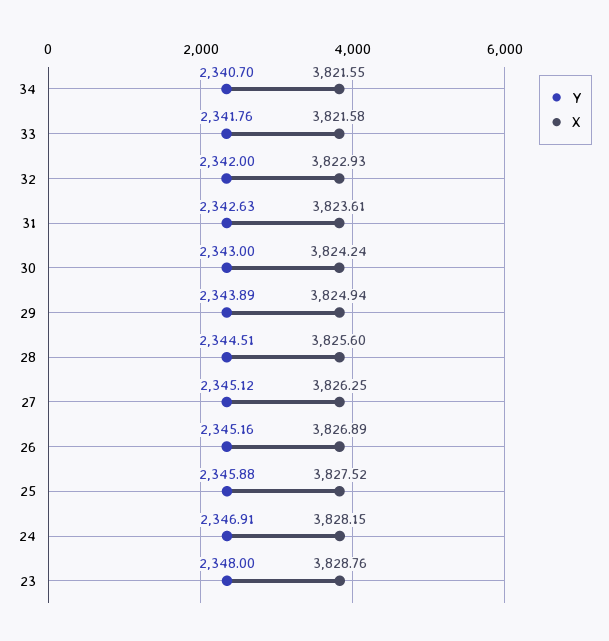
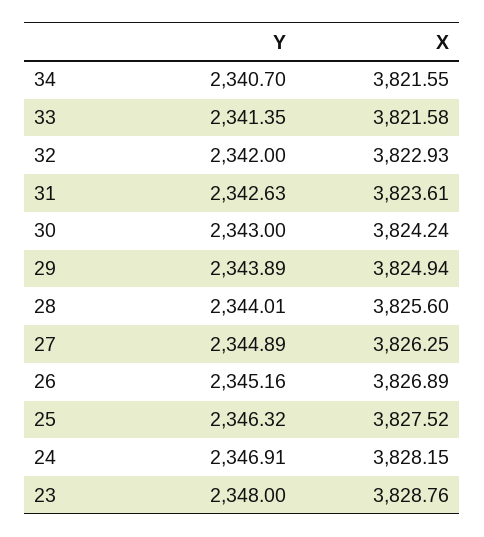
  {
    "Y": {
      "34": 2340.7,
-     "33": 2341.76,
+     "33": 2341.35,
      "32": 2342,
      "31": 2342.63,
      "30": 2343,
      "29": 2343.89,
-     "28": 2344.51,
+     "28": 2344.01,
-     "27": 2345.12,
+     "27": 2344.89,
      "26": 2345.16,
-     "25": 2345.88,
+     "25": 2346.32,
      "24": 2346.91,
      "23": 2348
    },
    "X": {
      "34": 3821.55,
      "33": 3821.58,
      "32": 3822.93,
      "31": 3823.61,
      "30": 3824.24,
      "29": 3824.94,
      "28": 3825.6,
      "27": 3826.25,
      "26": 3826.89,
      "25": 3827.52,
      "24": 3828.15,
      "23": 3828.76
    }
  }

